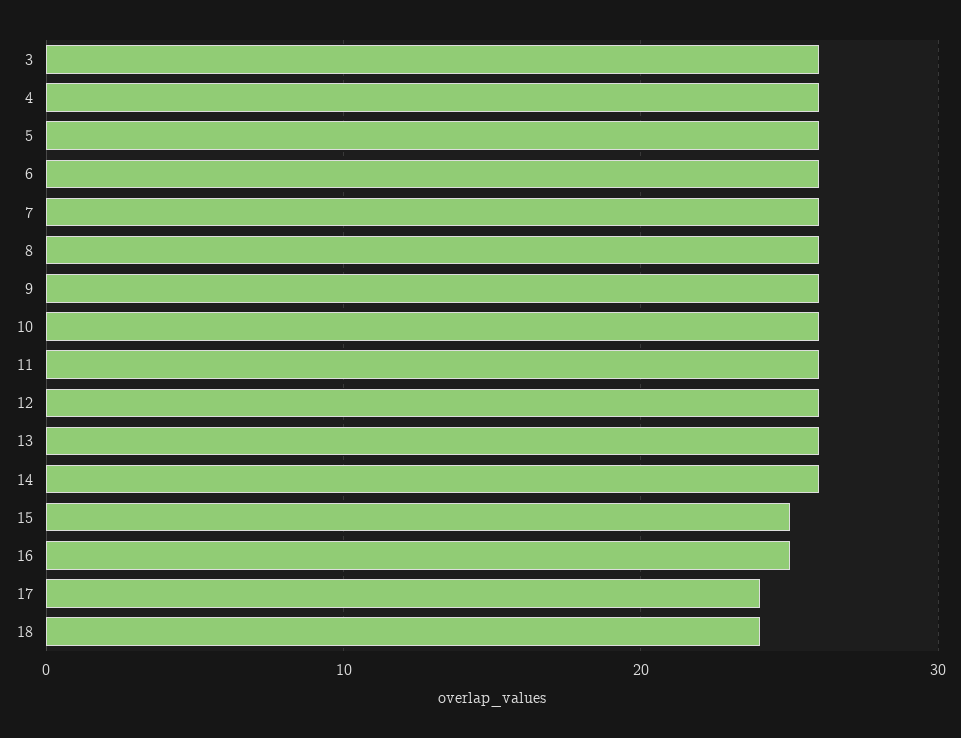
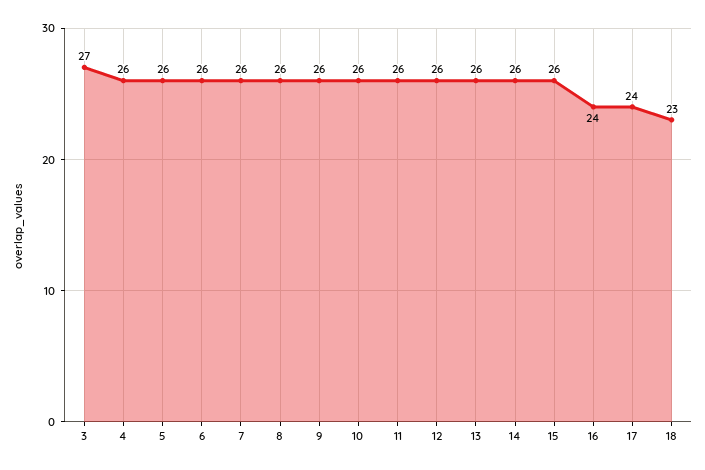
  {
-   "3": 26,
+   "3": 27,
    "4": 26,
    "5": 26,
    "6": 26,
    "7": 26,
    "8": 26,
    "9": 26,
    "10": 26,
    "11": 26,
    "12": 26,
    "13": 26,
    "14": 26,
-   "15": 25,
+   "15": 26,
-   "16": 25,
+   "16": 24,
    "17": 24,
-   "18": 24
+   "18": 23
  }

